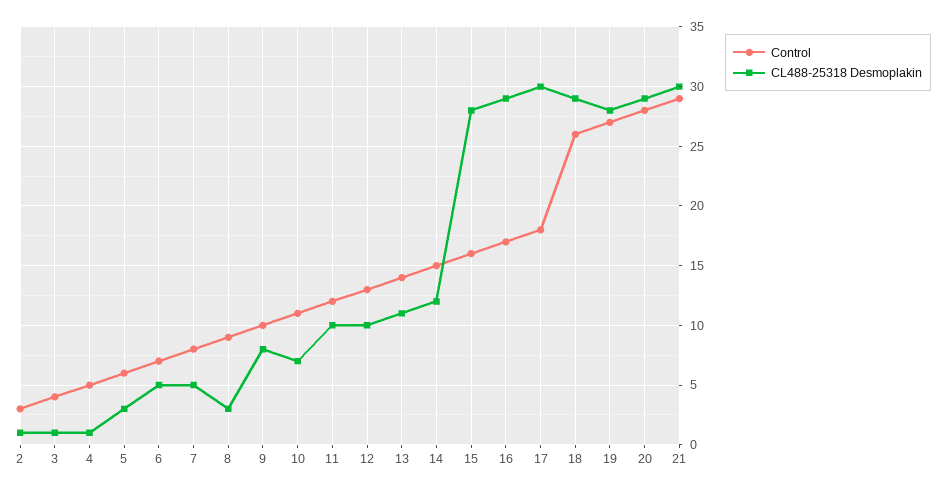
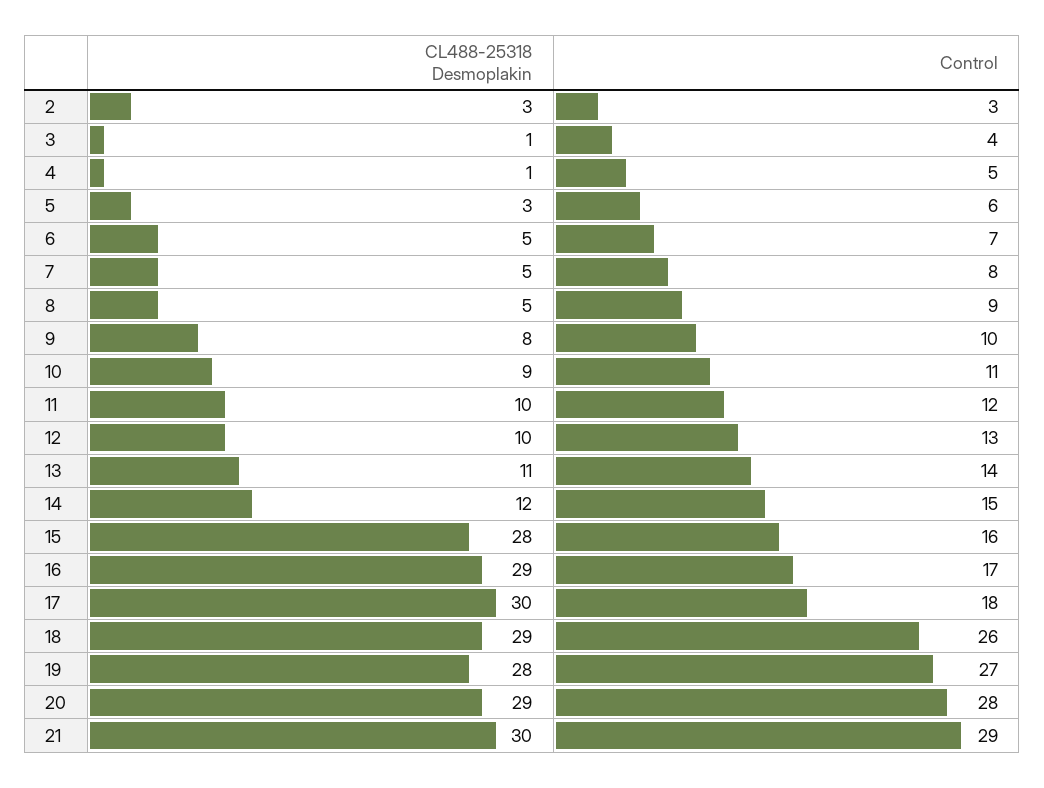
  {
    "Control": {
      "2": 3,
      "3": 4,
      "4": 5,
      "5": 6,
      "6": 7,
      "7": 8,
      "8": 9,
      "9": 10,
      "10": 11,
      "11": 12,
      "12": 13,
      "13": 14,
      "14": 15,
      "15": 16,
      "16": 17,
      "17": 18,
      "18": 26,
      "19": 27,
      "20": 28,
      "21": 29
    },
    "CL488-25318 Desmoplakin": {
-     "2": 1,
+     "2": 3,
      "3": 1,
      "4": 1,
      "5": 3,
      "6": 5,
      "7": 5,
-     "8": 3,
+     "8": 5,
      "9": 8,
-     "10": 7,
+     "10": 9,
      "11": 10,
      "12": 10,
      "13": 11,
      "14": 12,
      "15": 28,
      "16": 29,
      "17": 30,
      "18": 29,
      "19": 28,
      "20": 29,
      "21": 30
    }
  }

